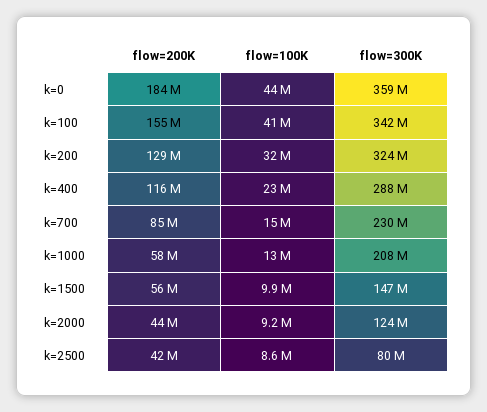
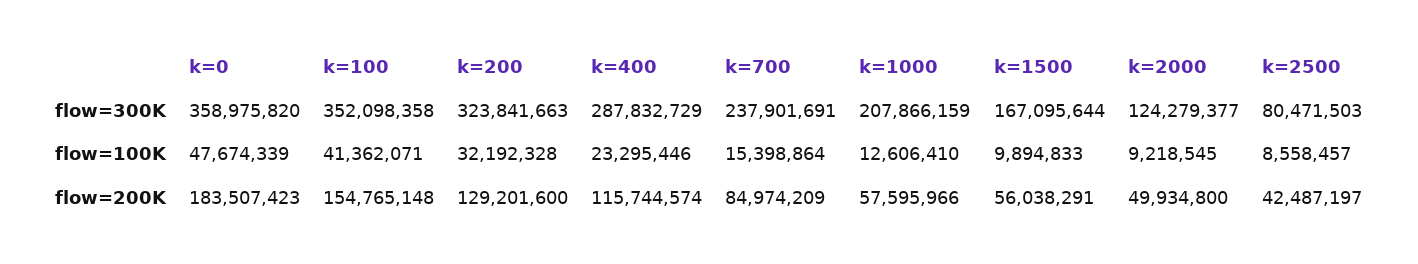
  {
    "flow=200K": {
      "k=0": 183507423,
      "k=100": 154765148,
      "k=200": 129201600,
      "k=400": 115744574,
      "k=700": 84974209,
      "k=1000": 57595966,
      "k=1500": 56038291,
-     "k=2000": 44000000,
+     "k=2000": 49934800,
      "k=2500": 42487197
    },
    "flow=100K": {
-     "k=0": 44000000,
+     "k=0": 47674339,
      "k=100": 41362071,
      "k=200": 32192328,
      "k=400": 23295446,
      "k=700": 15398864,
      "k=1000": 12606410,
      "k=1500": 9894833,
      "k=2000": 9218545,
      "k=2500": 8558457
    },
    "flow=300K": {
      "k=0": 358975820,
-     "k=100": 342000000,
+     "k=100": 352098358,
      "k=200": 323841663,
      "k=400": 287832729,
-     "k=700": 230000000,
+     "k=700": 237901691,
      "k=1000": 207866159,
-     "k=1500": 147000000,
+     "k=1500": 167095644,
      "k=2000": 124279377,
      "k=2500": 80471503
    }
  }

